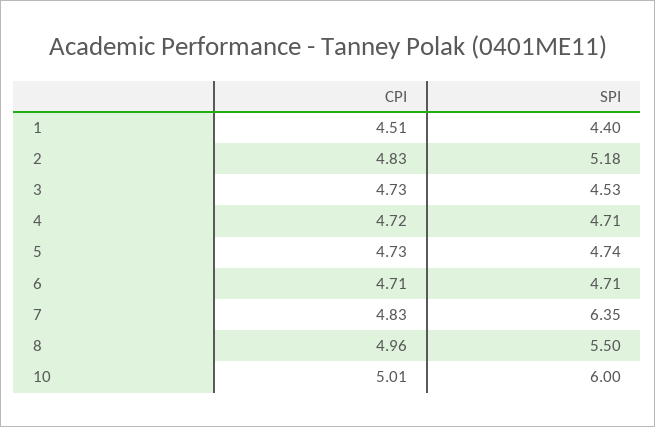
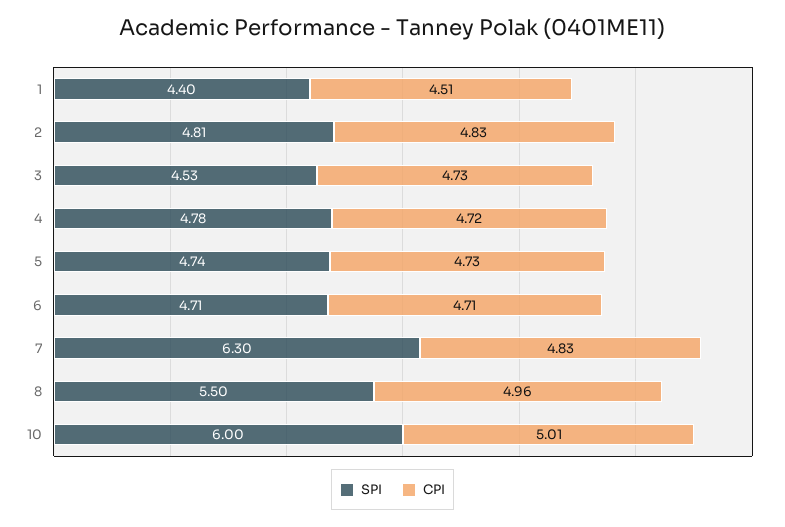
  {
    "CPI": {
      "1": 4.51,
      "2": 4.83,
      "3": 4.73,
      "4": 4.72,
      "5": 4.73,
      "6": 4.71,
      "7": 4.83,
      "8": 4.96,
      "10": 5.01
    },
    "SPI": {
      "1": 4.4,
-     "2": 5.18,
+     "2": 4.81,
      "3": 4.53,
-     "4": 4.71,
+     "4": 4.78,
      "5": 4.74,
      "6": 4.71,
-     "7": 6.35,
+     "7": 6.3,
      "8": 5.5,
      "10": 6
    }
  }

